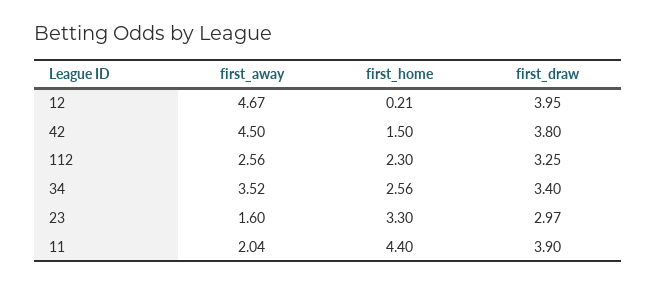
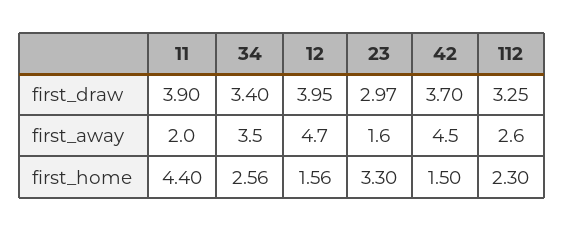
  {
    "first_away": {
      "12": 4.67,
      "42": 4.5,
      "112": 2.56,
      "34": 3.52,
      "23": 1.6,
      "11": 2.04
    },
    "first_home": {
-     "12": 0.21,
+     "12": 1.56,
      "42": 1.5,
      "112": 2.3,
      "34": 2.56,
      "23": 3.3,
      "11": 4.4
    },
    "first_draw": {
      "12": 3.95,
-     "42": 3.8,
+     "42": 3.7,
      "112": 3.25,
      "34": 3.4,
      "23": 2.97,
      "11": 3.9
    }
  }

